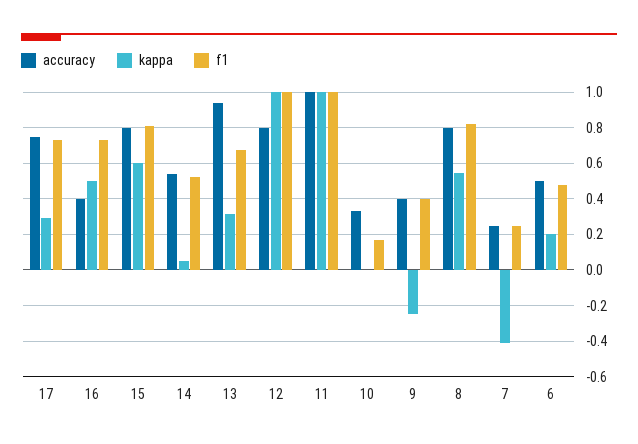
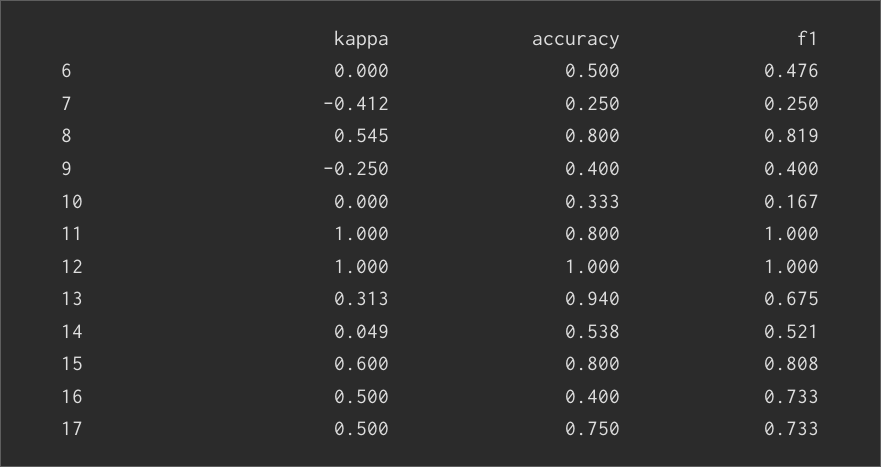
  {
    "accuracy": {
      "17": 0.75,
      "16": 0.4,
      "15": 0.8,
      "14": 0.538,
      "13": 0.94,
-     "12": 0.8,
+     "12": 1,
-     "11": 1,
+     "11": 0.8,
      "10": 0.333,
      "9": 0.4,
      "8": 0.8,
      "7": 0.25,
      "6": 0.5
    },
    "kappa": {
-     "17": 0.3,
+     "17": 0.5,
      "16": 0.5,
      "15": 0.6,
      "14": 0.049,
      "13": 0.313,
      "12": 1,
      "11": 1,
      "10": 0,
      "9": -0.25,
      "8": 0.545,
      "7": -0.412,
-     "6": 0.2
+     "6": 0
    },
    "f1": {
      "17": 0.733,
      "16": 0.733,
      "15": 0.808,
      "14": 0.521,
      "13": 0.675,
      "12": 1,
      "11": 1,
      "10": 0.167,
      "9": 0.4,
      "8": 0.819,
      "7": 0.25,
      "6": 0.476
    }
  }

